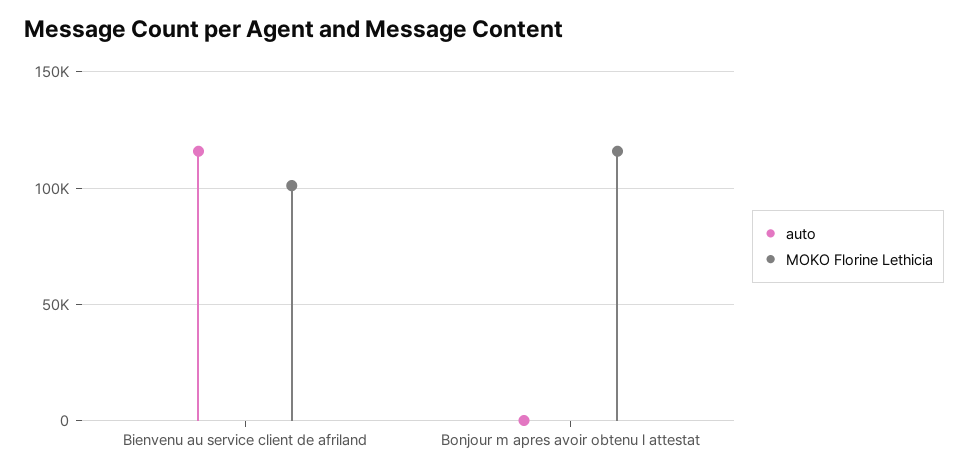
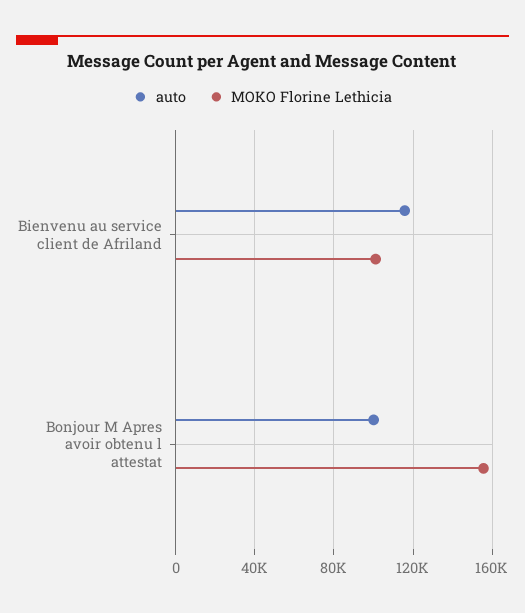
  {
    "auto": {
      "Bienvenu au service client de afriland": 115000,
-     "Bonjour m apres avoir obtenu l attestat": 0
+     "Bonjour m apres avoir obtenu l attestat": 100000
    },
    "MOKO Florine Lethicia": {
      "Bienvenu au service client de afriland": 100000,
-     "Bonjour m apres avoir obtenu l attestat": 115000
+     "Bonjour m apres avoir obtenu l attestat": 155000
    }
  }

